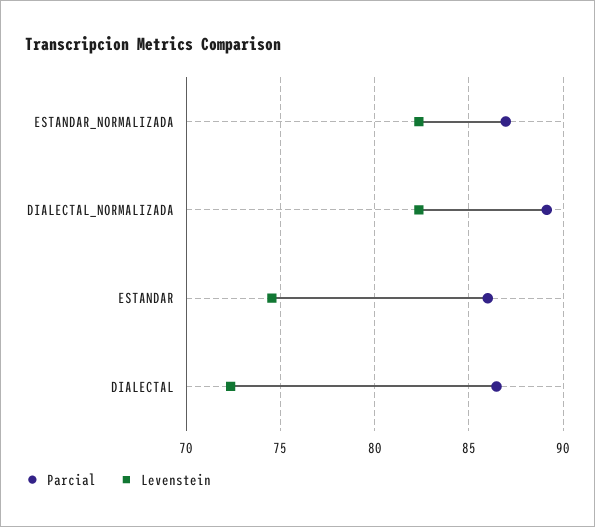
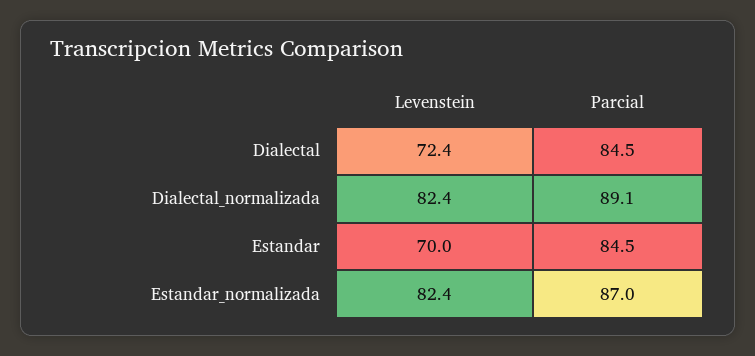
  {
    "Parcial": {
      "ESTANDAR_NORMALIZADA": 87,
      "DIALECTAL_NORMALIZADA": 89.1,
-     "ESTANDAR": 86,
+     "ESTANDAR": 84.5,
-     "DIALECTAL": 86.5
+     "DIALECTAL": 84.5
    },
    "Levenstein": {
      "ESTANDAR_NORMALIZADA": 82.4,
      "DIALECTAL_NORMALIZADA": 82.4,
-     "ESTANDAR": 74.5,
+     "ESTANDAR": 70,
      "DIALECTAL": 72.4
    }
  }

